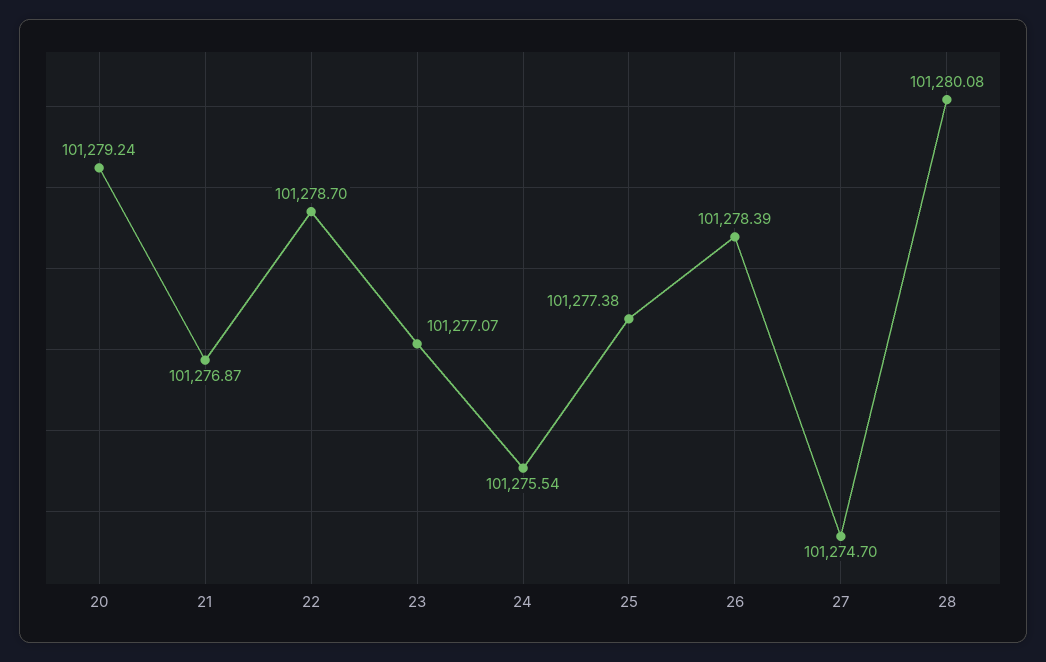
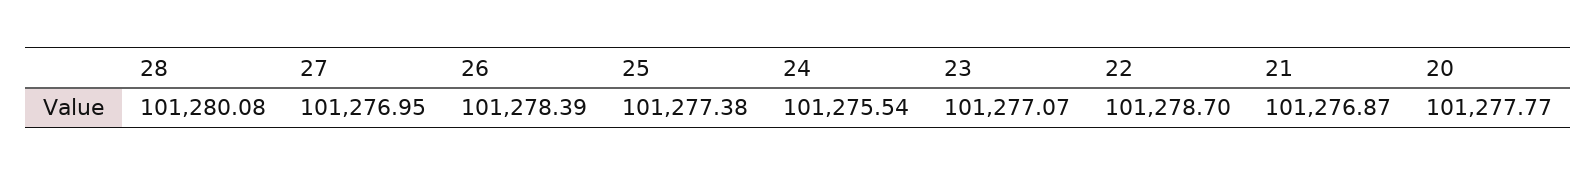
  {
-   "20": 101279.24,
+   "20": 101277.77,
    "21": 101276.87,
    "22": 101278.7,
    "23": 101277.07,
    "24": 101275.54,
    "25": 101277.38,
    "26": 101278.39,
-   "27": 101274.7,
+   "27": 101276.95,
    "28": 101280.08
  }

